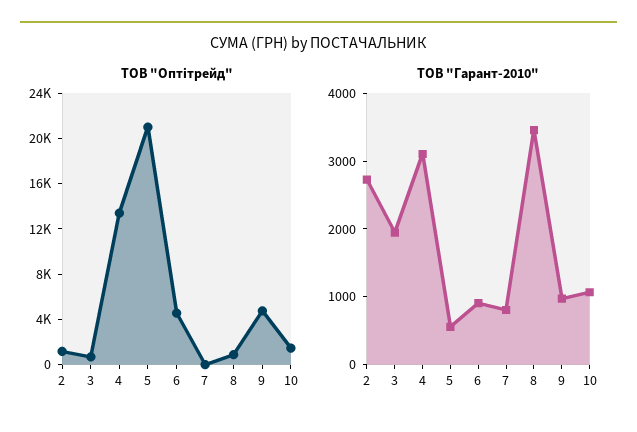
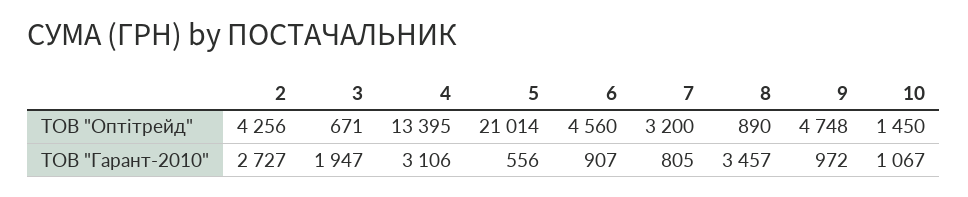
  {
    "ТОВ \"Оптітрейд\"": {
-     "2": 1000,
+     "2": 4256,
      "3": 671,
      "4": 13395,
      "5": 21014,
      "6": 4560,
-     "7": 0,
+     "7": 3200,
      "8": 890,
      "9": 4748,
      "10": 1450
    },
    "ТОВ \"Гарант-2010\"": {
      "2": 2727,
      "3": 1947,
      "4": 3106,
      "5": 556,
      "6": 907,
      "7": 805,
      "8": 3457,
      "9": 972,
      "10": 1067
    }
  }

